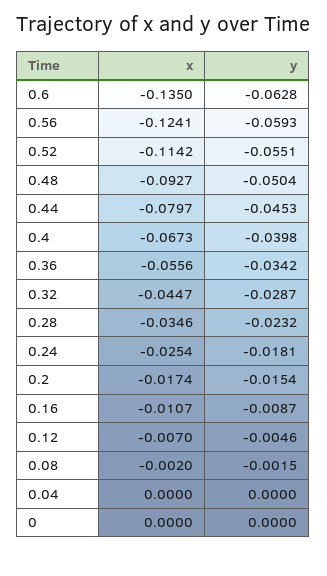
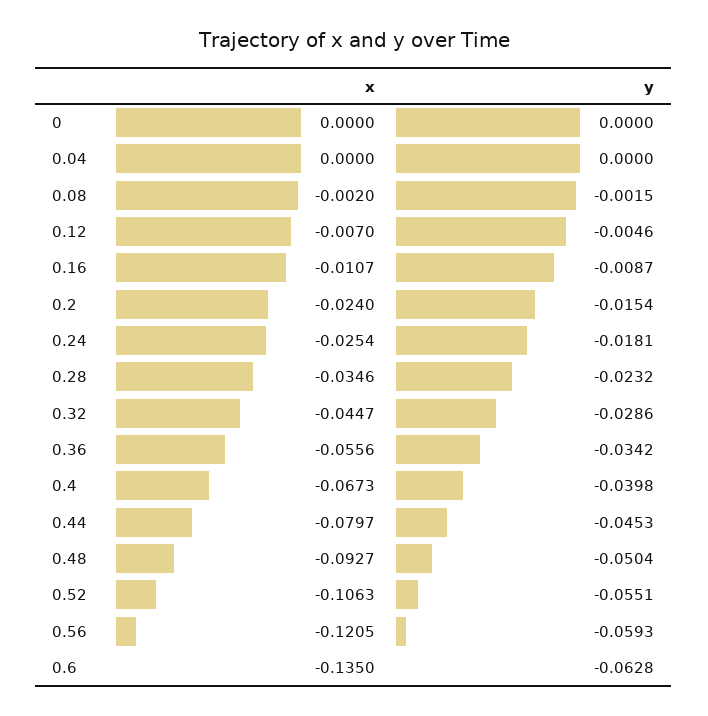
  {
    "x": {
      "0.6": -0.135,
-     "0.56": -0.1241,
+     "0.56": -0.1205,
-     "0.52": -0.1142,
+     "0.52": -0.1063,
      "0.48": -0.0927,
      "0.44": -0.0797,
      "0.4": -0.0673,
      "0.36": -0.0556,
      "0.32": -0.0447,
      "0.28": -0.0346,
      "0.24": -0.0254,
-     "0.2": -0.0174,
+     "0.2": -0.024,
      "0.16": -0.0107,
      "0.12": -0.007,
      "0.08": -0.002,
      "0.04": 0,
      "0": 0
    },
    "y": {
      "0.6": -0.0628,
      "0.56": -0.0593,
      "0.52": -0.0551,
      "0.48": -0.0504,
      "0.44": -0.0453,
      "0.4": -0.0398,
      "0.36": -0.0342,
-     "0.32": -0.0287,
+     "0.32": -0.0286,
      "0.28": -0.0232,
      "0.24": -0.0181,
      "0.2": -0.0154,
      "0.16": -0.0087,
      "0.12": -0.0046,
      "0.08": -0.0015,
      "0.04": 0,
      "0": 0
    }
  }

